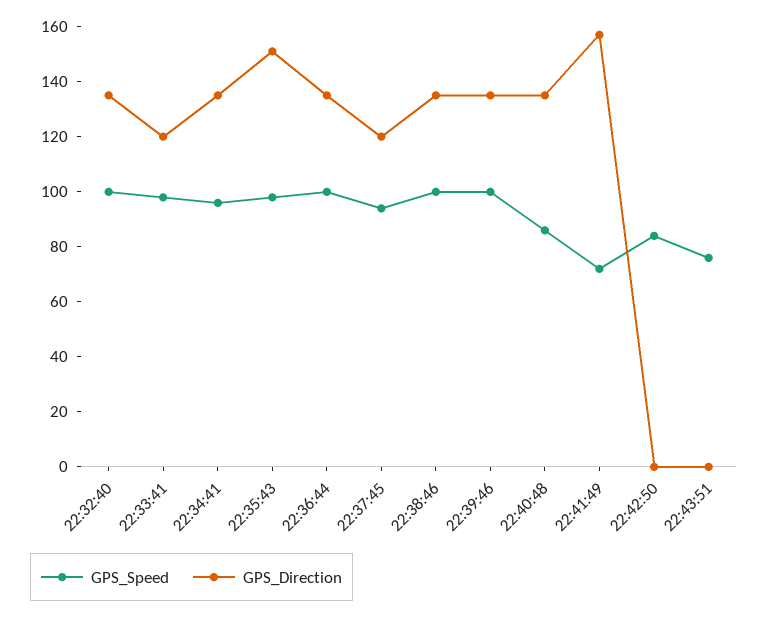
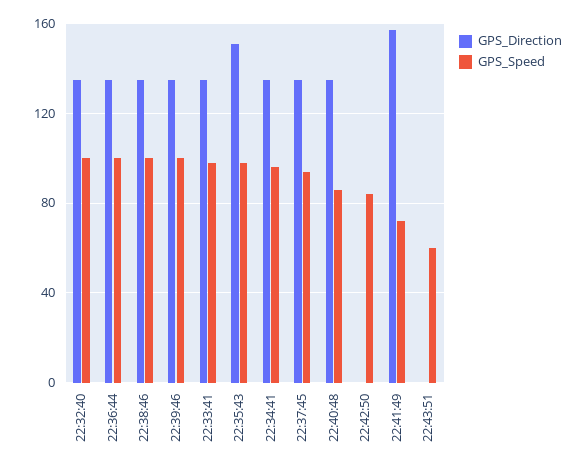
  {
    "GPS_Speed": {
      "22:32:40": 100,
      "22:33:41": 100,
      "22:34:41": 95,
      "22:35:43": 100,
      "22:36:44": 100,
      "22:37:45": 95,
      "22:38:46": 100,
      "22:39:46": 100,
      "22:40:48": 85,
      "22:41:49": 70,
      "22:42:50": 85,
-     "22:43:51": 75
+     "22:43:51": 60
    },
    "GPS_Direction": {
      "22:32:40": 135,
-     "22:33:41": 120,
+     "22:33:41": 135,
      "22:34:41": 135,
      "22:35:43": 150,
      "22:36:44": 135,
-     "22:37:45": 120,
+     "22:37:45": 135,
      "22:38:46": 135,
      "22:39:46": 135,
      "22:40:48": 135,
      "22:41:49": 155,
      "22:42:50": 0,
      "22:43:51": 0
    }
  }

